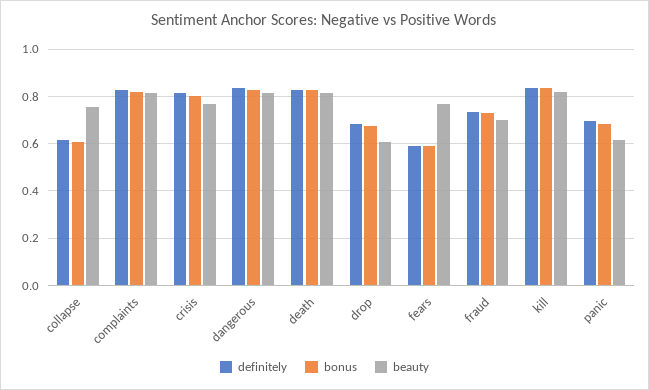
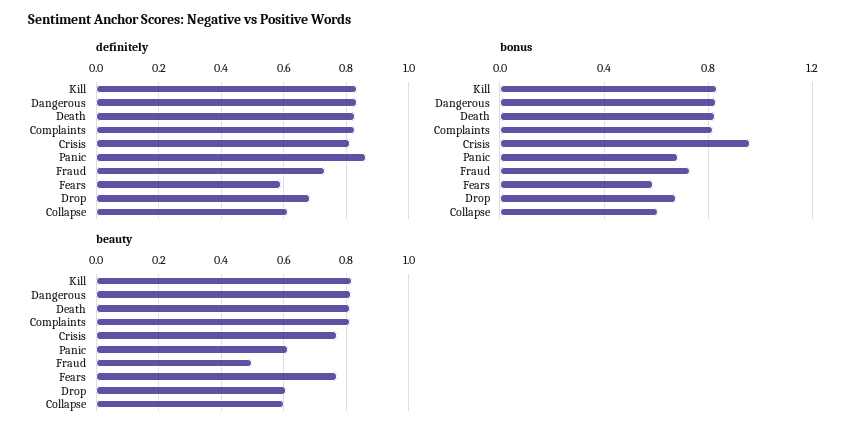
  {
    "definitely": {
      "collapse": 0.62,
      "complaints": 0.82,
      "crisis": 0.82,
      "dangerous": 0.84,
      "death": 0.82,
      "drop": 0.68,
      "fears": 0.6,
      "fraud": 0.74,
      "kill": 0.84,
-     "panic": 0.7
+     "panic": 0.86
    },
    "bonus": {
      "collapse": 0.6,
      "complaints": 0.8,
-     "crisis": 0.8,
+     "crisis": 0.95,
      "dangerous": 0.85,
      "death": 0.85,
      "drop": 0.7,
      "fears": 0.6,
      "fraud": 0.75,
      "kill": 0.85,
      "panic": 0.7
    },
    "beauty": {
-     "collapse": 0.75,
+     "collapse": 0.6,
      "complaints": 0.82,
      "crisis": 0.76,
      "dangerous": 0.82,
      "death": 0.82,
      "drop": 0.6,
      "fears": 0.76,
-     "fraud": 0.7,
+     "fraud": 0.5,
      "kill": 0.82,
      "panic": 0.62
    }
  }

